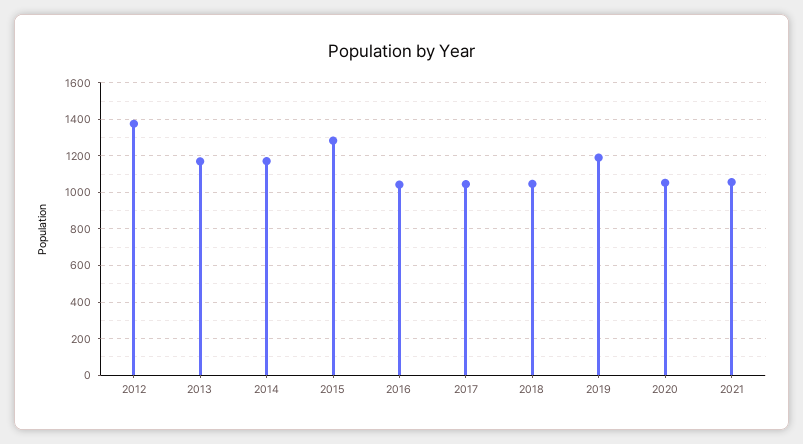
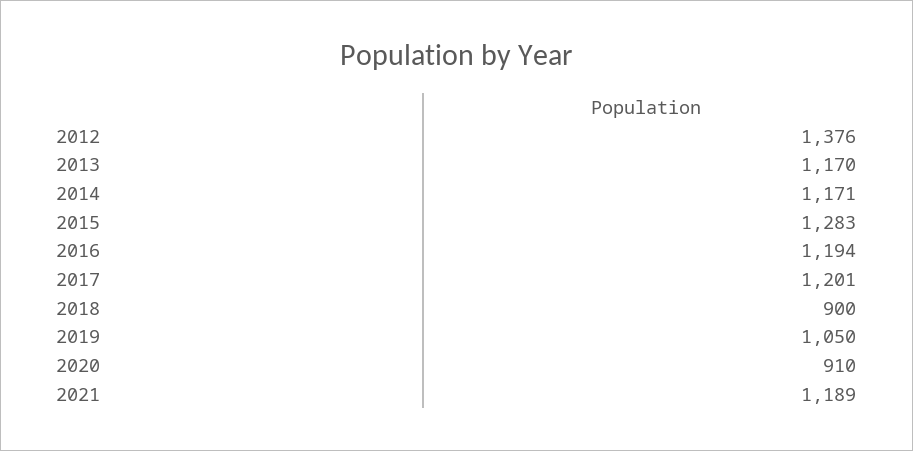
  {
    "2012": 1376,
    "2013": 1170,
    "2014": 1171,
    "2015": 1283,
-   "2016": 1050,
+   "2016": 1194,
-   "2017": 1050,
+   "2017": 1201,
-   "2018": 1050,
+   "2018": 900,
-   "2019": 1200,
+   "2019": 1050,
-   "2020": 1050,
+   "2020": 910,
-   "2021": 1050
+   "2021": 1189
  }

